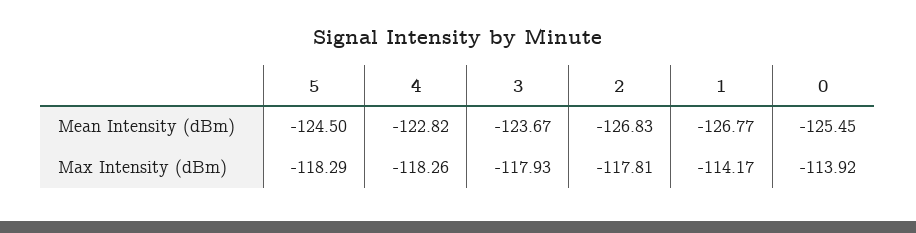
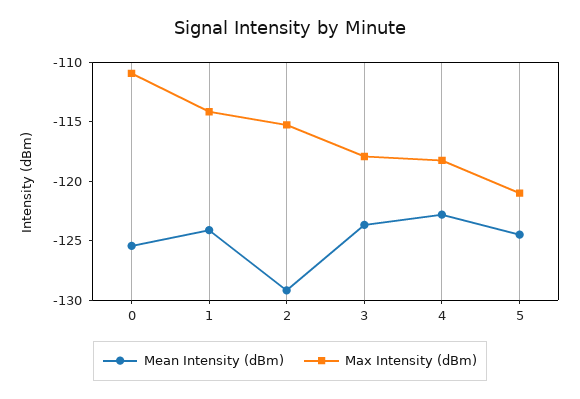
  {
    "Mean Intensity (dBm)": {
      "5": -124.5,
      "4": -122.82,
      "3": -123.67,
-     "2": -126.83,
+     "2": -129,
-     "1": -126.77,
+     "1": -124,
      "0": -125.45
    },
    "Max Intensity (dBm)": {
-     "5": -118.29,
+     "5": -121,
      "4": -118.26,
      "3": -117.93,
-     "2": -117.81,
+     "2": -115,
      "1": -114.17,
-     "0": -113.92
+     "0": -111
    }
  }

